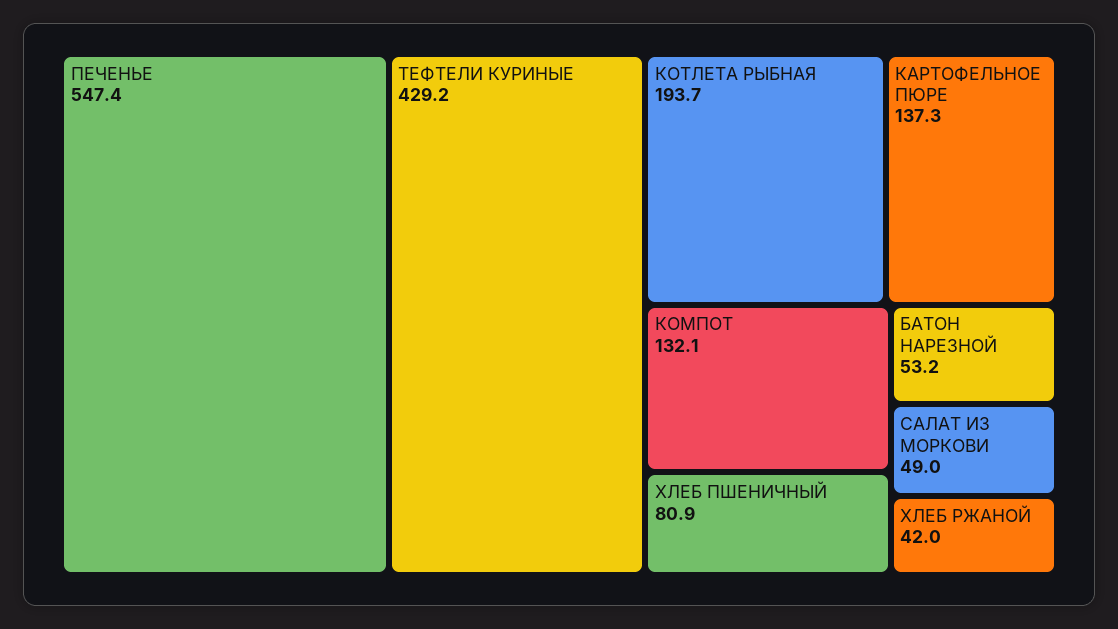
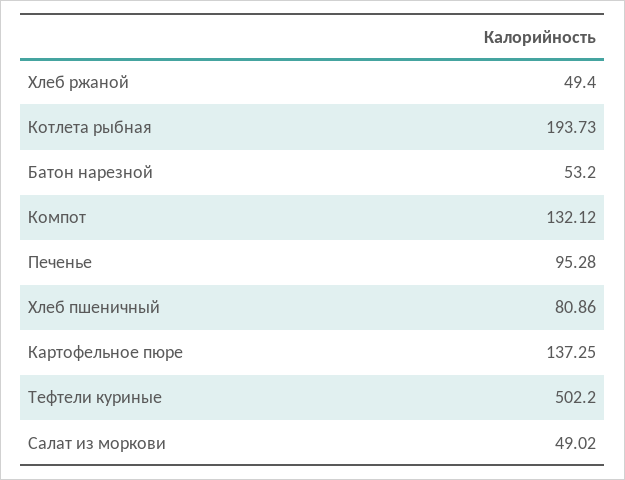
  {
-   "ПЕЧЕНЬЕ": 547.4,
+   "ПЕЧЕНЬЕ": 95.28,
-   "ТЕФТЕЛИ КУРИНЫЕ": 429.2,
+   "ТЕФТЕЛИ КУРИНЫЕ": 502.2,
    "КОТЛЕТА РЫБНАЯ": 193.73,
    "КАРТОФЕЛЬНОЕ ПЮРЕ": 137.25,
    "КОМПОТ": 132.12,
    "ХЛЕБ ПШЕНИЧНЫЙ": 80.86,
    "БАТОН НАРЕЗНОЙ": 53.2,
    "САЛАТ ИЗ МОРКОВИ": 49.02,
-   "ХЛЕБ РЖАНОЙ": 42
+   "ХЛЕБ РЖАНОЙ": 49.4
  }

